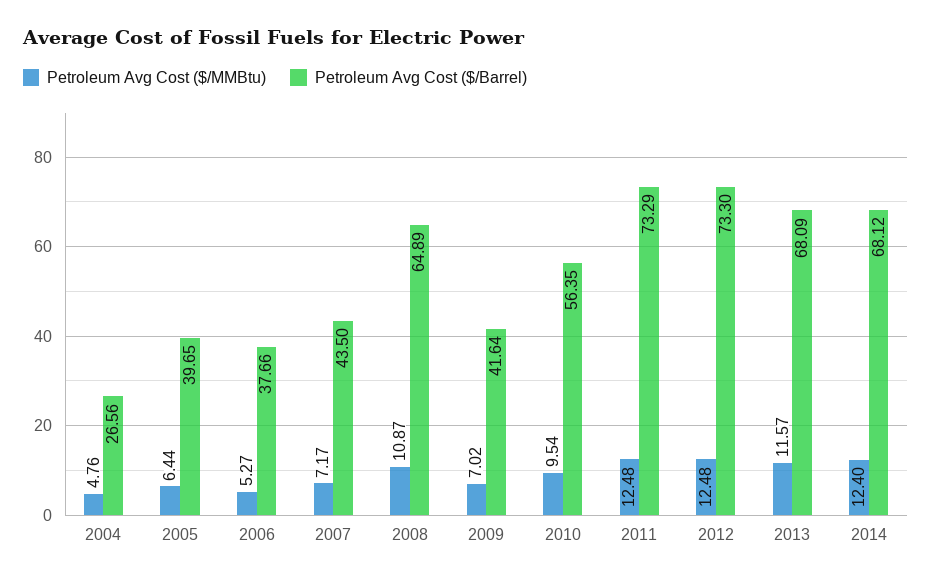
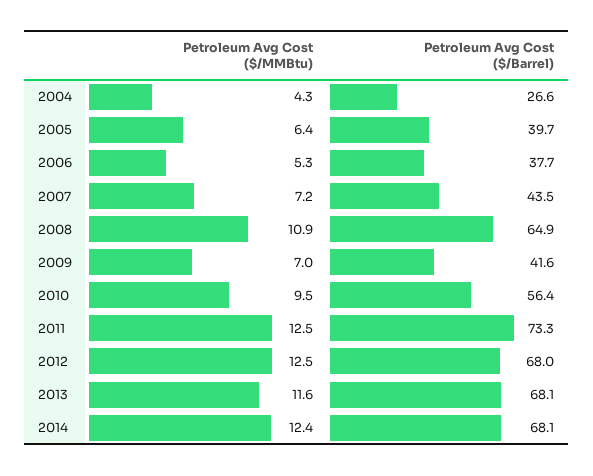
  {
    "Petroleum Avg Cost ($/MMBtu)": {
-     "2004": 4.76,
+     "2004": 4.3,
      "2005": 6.44,
      "2006": 5.27,
      "2007": 7.17,
      "2008": 10.87,
      "2009": 7.02,
      "2010": 9.54,
      "2011": 12.48,
      "2012": 12.48,
      "2013": 11.57,
      "2014": 12.4
    },
    "Petroleum Avg Cost ($/Barrel)": {
      "2004": 26.56,
      "2005": 39.65,
      "2006": 37.66,
      "2007": 43.5,
      "2008": 64.89,
      "2009": 41.64,
      "2010": 56.35,
      "2011": 73.29,
-     "2012": 73.3,
+     "2012": 68,
      "2013": 68.09,
      "2014": 68.12
    }
  }

